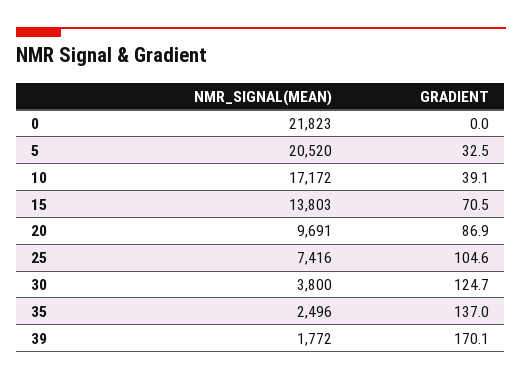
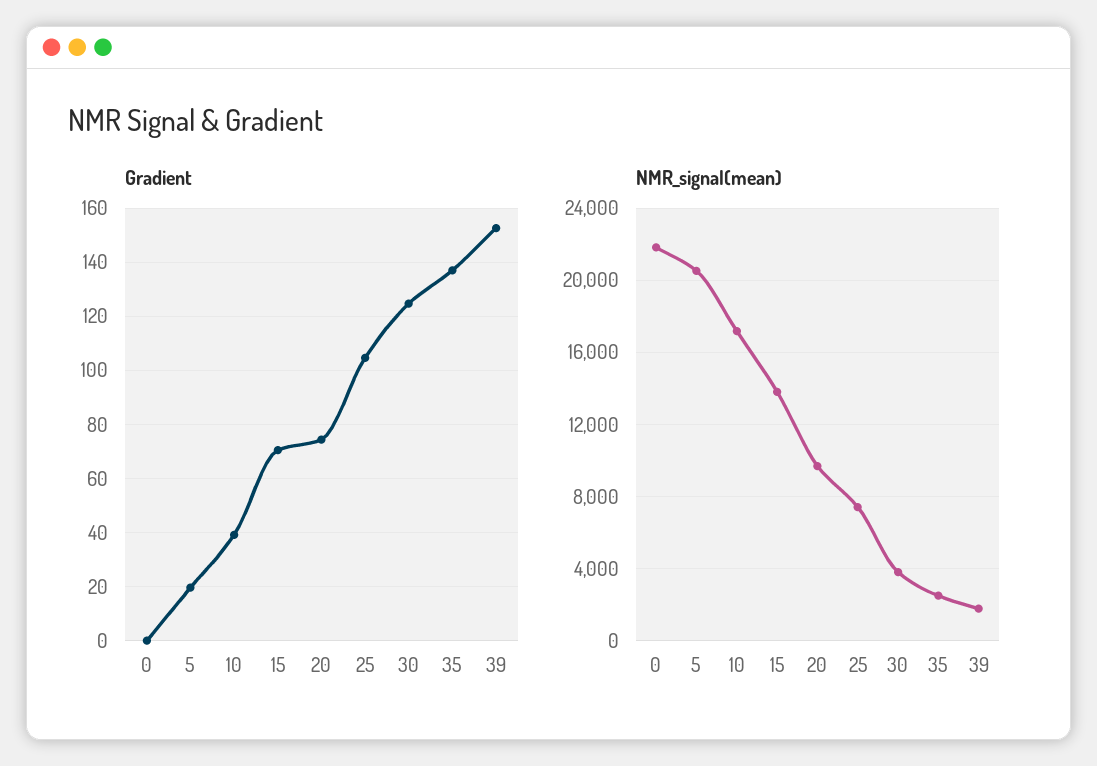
  {
    "NMR_SIGNAL(MEAN)": {
      "0": 21823,
      "5": 20520,
      "10": 17172,
      "15": 13803,
      "20": 9691,
      "25": 7416,
      "30": 3800,
      "35": 2496,
      "39": 1772
    },
    "GRADIENT": {
      "0": 0,
-     "5": 32.5,
+     "5": 20,
      "10": 39.1,
      "15": 70.5,
-     "20": 86.9,
+     "20": 75,
      "25": 104.6,
      "30": 124.7,
      "35": 137,
-     "39": 170.1
+     "39": 152.5
    }
  }

